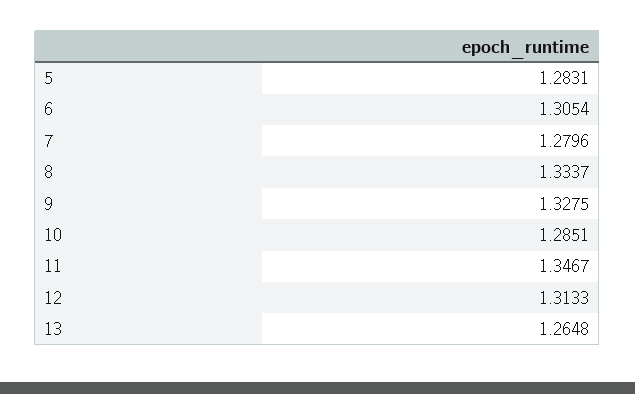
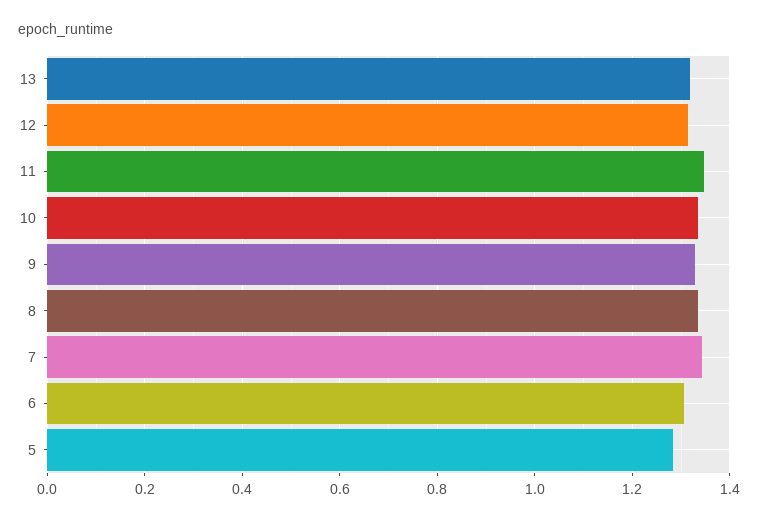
  {
    "5": 1.2831,
    "6": 1.3054,
-   "7": 1.2796,
+   "7": 1.34,
    "8": 1.3337,
    "9": 1.3275,
-   "10": 1.2851,
+   "10": 1.34,
    "11": 1.3467,
    "12": 1.3133,
-   "13": 1.2648
+   "13": 1.32
  }

